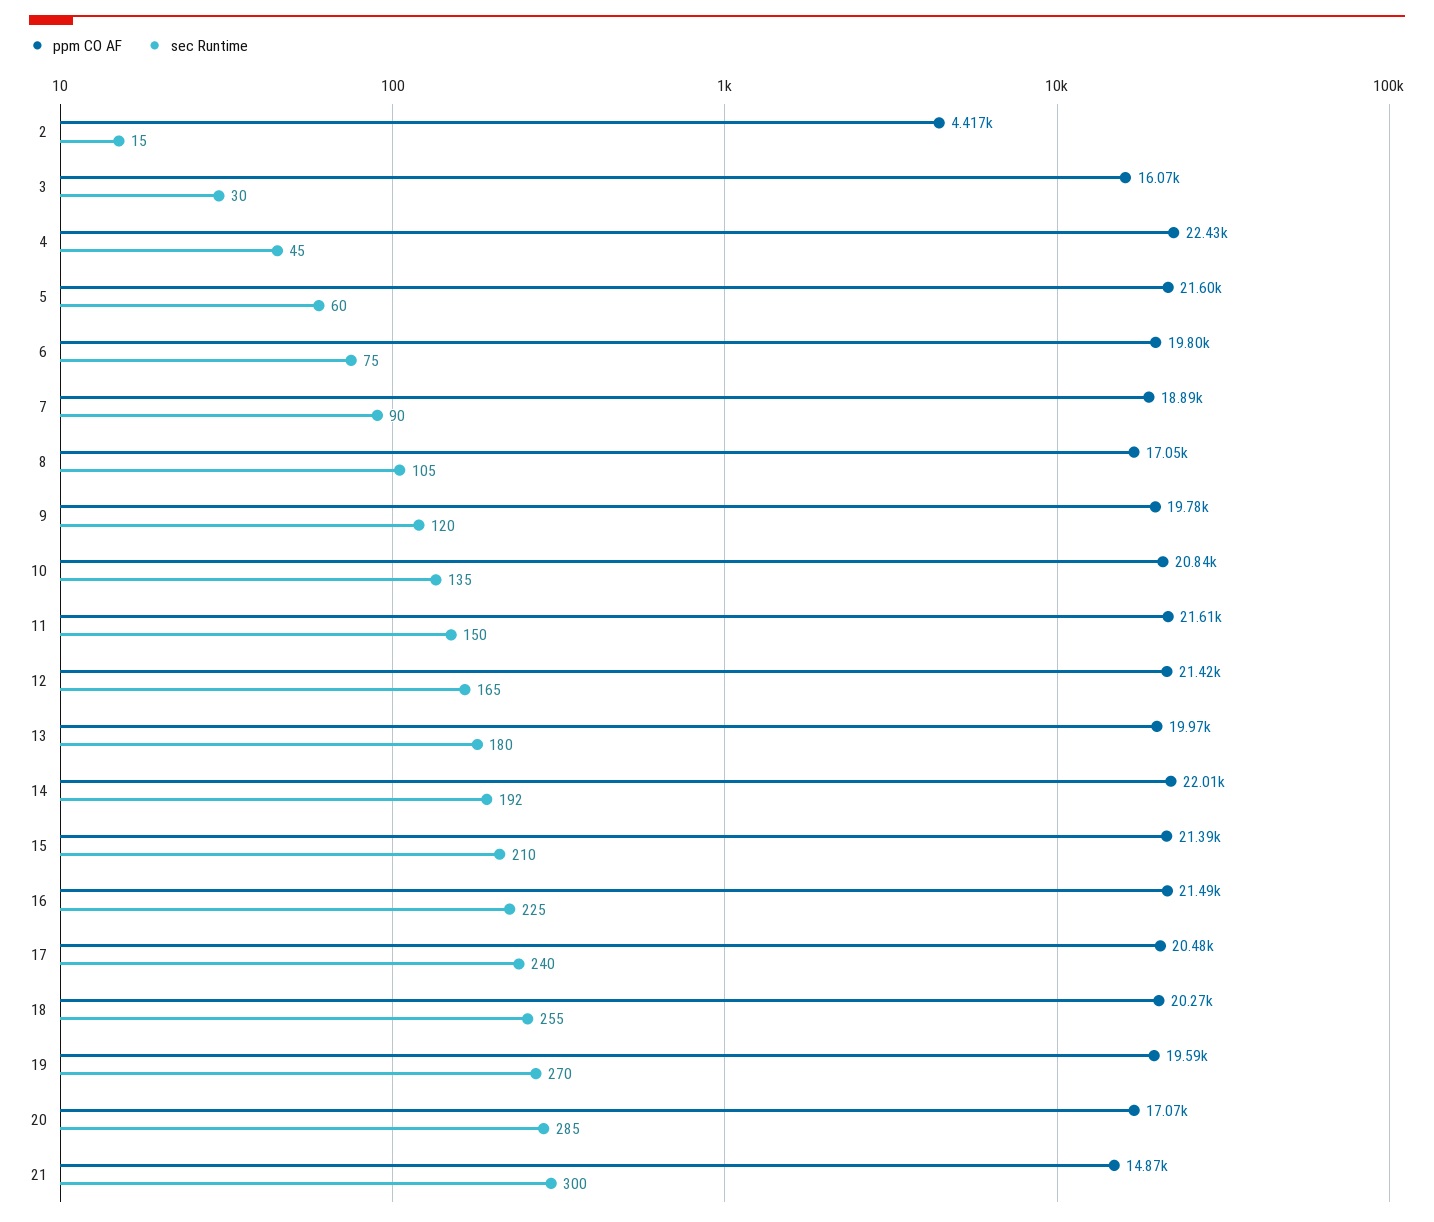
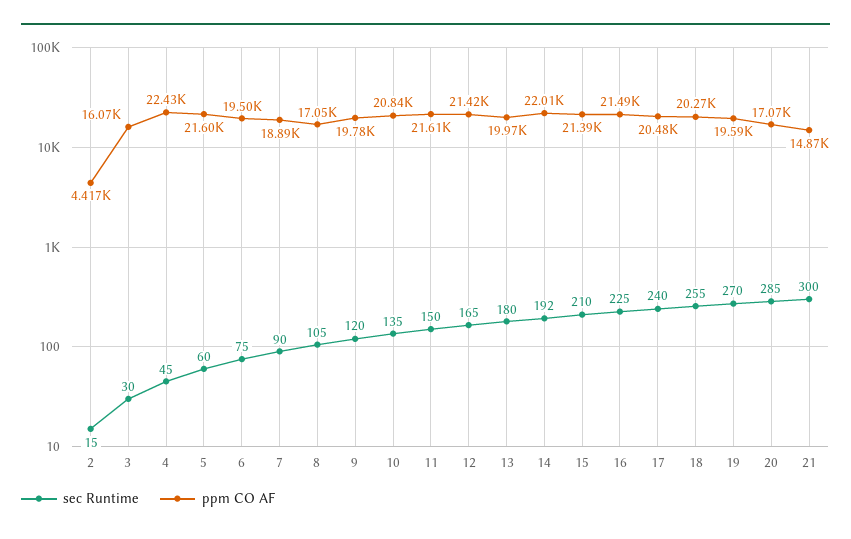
  {
    "ppm CO AF": {
      "2": 4417,
      "3": 16070,
      "4": 22430,
      "5": 21600,
-     "6": 19800,
+     "6": 19500,
      "7": 18890,
      "8": 17050,
      "9": 19780,
      "10": 20840,
      "11": 21610,
      "12": 21420,
      "13": 19970,
      "14": 22010,
      "15": 21390,
      "16": 21490,
      "17": 20480,
      "18": 20270,
      "19": 19590,
      "20": 17070,
      "21": 14870
    },
    "sec Runtime": {
      "2": 15,
      "3": 30,
      "4": 45,
      "5": 60,
      "6": 75,
      "7": 90,
      "8": 105,
      "9": 120,
      "10": 135,
      "11": 150,
      "12": 165,
      "13": 180,
      "14": 192,
      "15": 210,
      "16": 225,
      "17": 240,
      "18": 255,
      "19": 270,
      "20": 285,
      "21": 300
    }
  }

